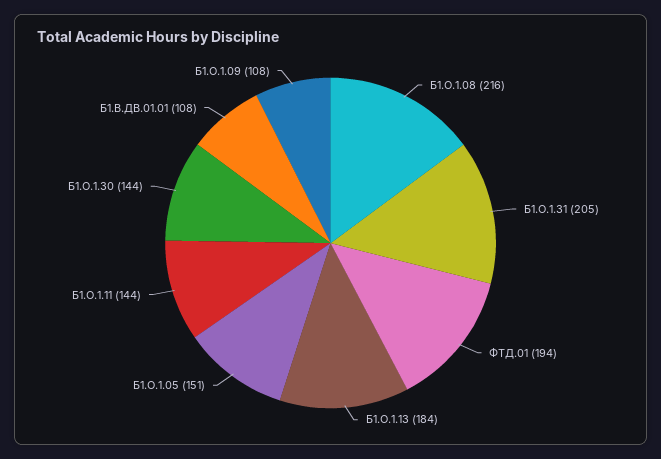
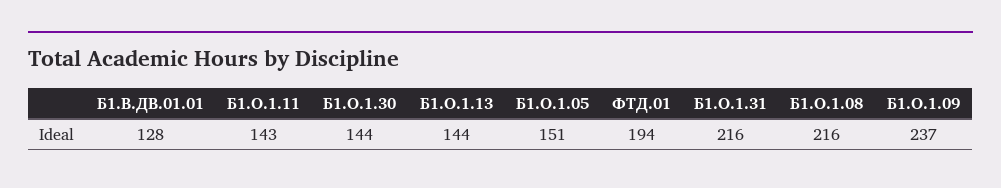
  {
    "Б1.О.1.08": 216,
-   "Б1.О.1.31": 205,
+   "Б1.О.1.31": 216,
    "ФТД.01": 194,
-   "Б1.О.1.13": 184,
+   "Б1.О.1.13": 144,
    "Б1.О.1.05": 151,
-   "Б1.О.1.11": 144,
+   "Б1.О.1.11": 143,
    "Б1.О.1.30": 144,
-   "Б1.В.ДВ.01.01": 108,
+   "Б1.В.ДВ.01.01": 128,
-   "Б1.О.1.09": 108
+   "Б1.О.1.09": 237
  }

